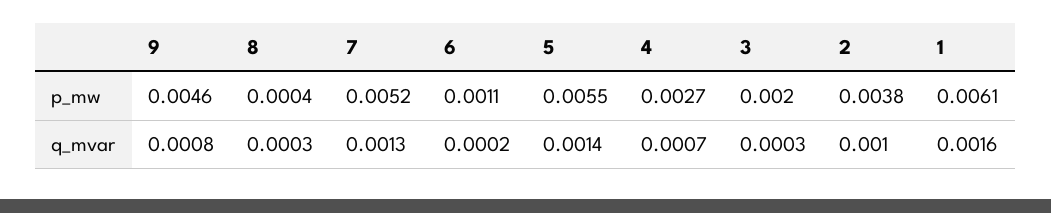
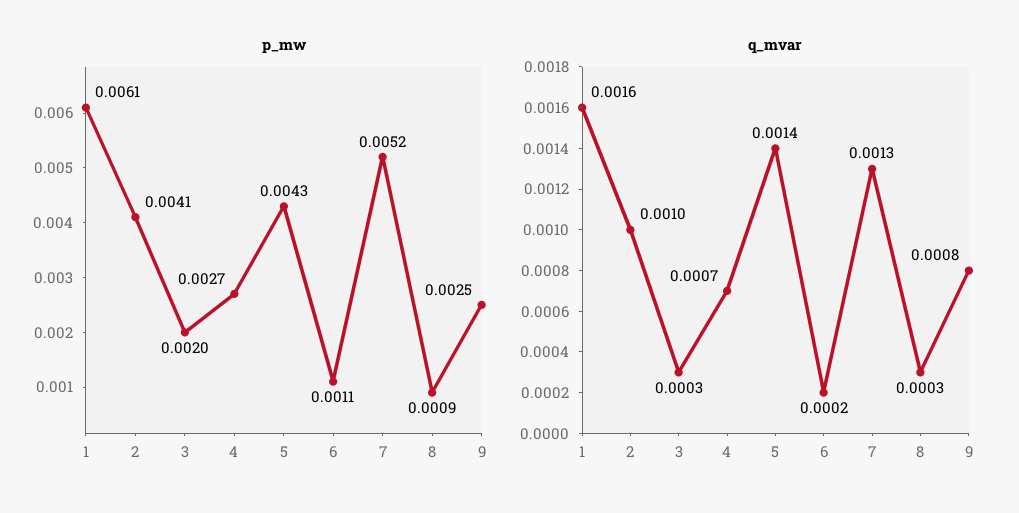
  {
    "p_mw": {
-     "9": 0.0046,
+     "9": 0.0025,
-     "8": 0.0004,
+     "8": 0.0009,
      "7": 0.0052,
      "6": 0.0011,
-     "5": 0.0055,
+     "5": 0.0043,
      "4": 0.0027,
      "3": 0.002,
-     "2": 0.0038,
+     "2": 0.0041,
      "1": 0.0061
    },
    "q_mvar": {
      "9": 0.0008,
      "8": 0.0003,
      "7": 0.0013,
      "6": 0.0002,
      "5": 0.0014,
      "4": 0.0007,
      "3": 0.0003,
      "2": 0.001,
      "1": 0.0016
    }
  }

